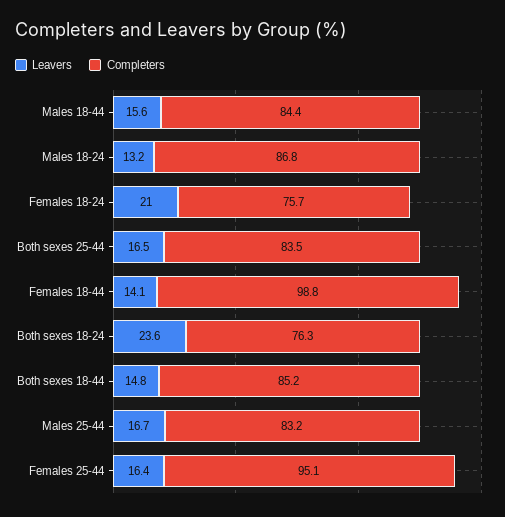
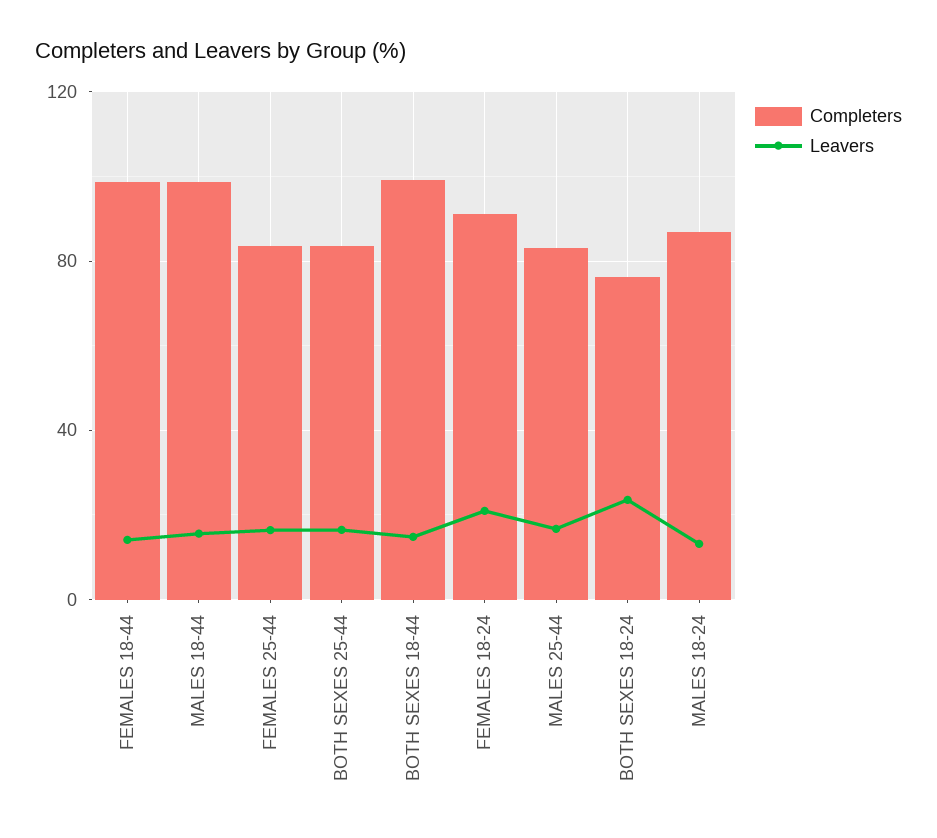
  {
    "Leavers": {
      "Males 18-44": 15.6,
      "Males 18-24": 13.2,
      "Females 18-24": 21,
      "Both sexes 25-44": 16.5,
      "Females 18-44": 14.1,
      "Both sexes 18-24": 23.6,
      "Both sexes 18-44": 14.8,
      "Males 25-44": 16.7,
      "Females 25-44": 16.4
    },
    "Completers": {
-     "Males 18-44": 84.4,
+     "Males 18-44": 100,
      "Males 18-24": 86.8,
-     "Females 18-24": 75.7,
+     "Females 18-24": 90,
      "Both sexes 25-44": 83.5,
      "Females 18-44": 98.8,
      "Both sexes 18-24": 76.3,
-     "Both sexes 18-44": 85.2,
+     "Both sexes 18-44": 100,
      "Males 25-44": 83.2,
-     "Females 25-44": 95.1
+     "Females 25-44": 85
    }
  }

